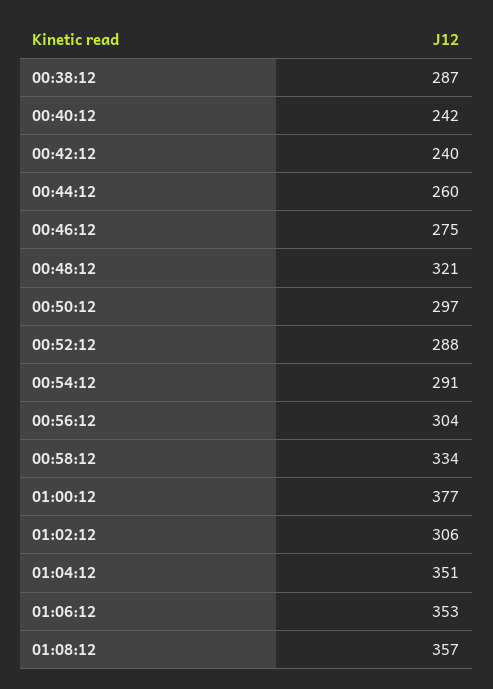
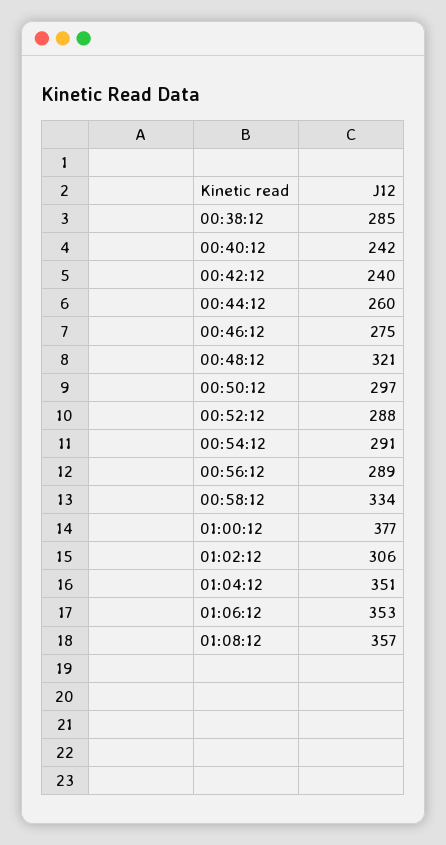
  {
-   "00:38:12": 287,
+   "00:38:12": 285,
    "00:40:12": 242,
    "00:42:12": 240,
    "00:44:12": 260,
    "00:46:12": 275,
    "00:48:12": 321,
    "00:50:12": 297,
    "00:52:12": 288,
    "00:54:12": 291,
-   "00:56:12": 304,
+   "00:56:12": 289,
    "00:58:12": 334,
    "01:00:12": 377,
    "01:02:12": 306,
    "01:04:12": 351,
    "01:06:12": 353,
    "01:08:12": 357
  }

